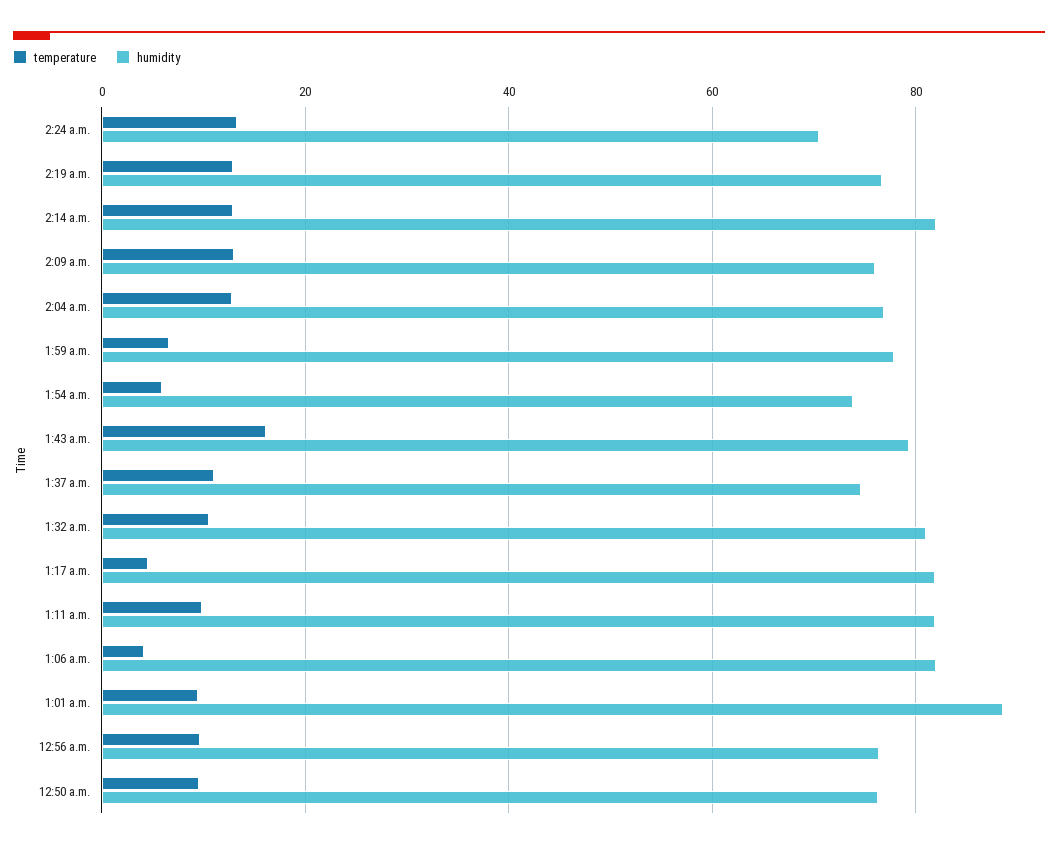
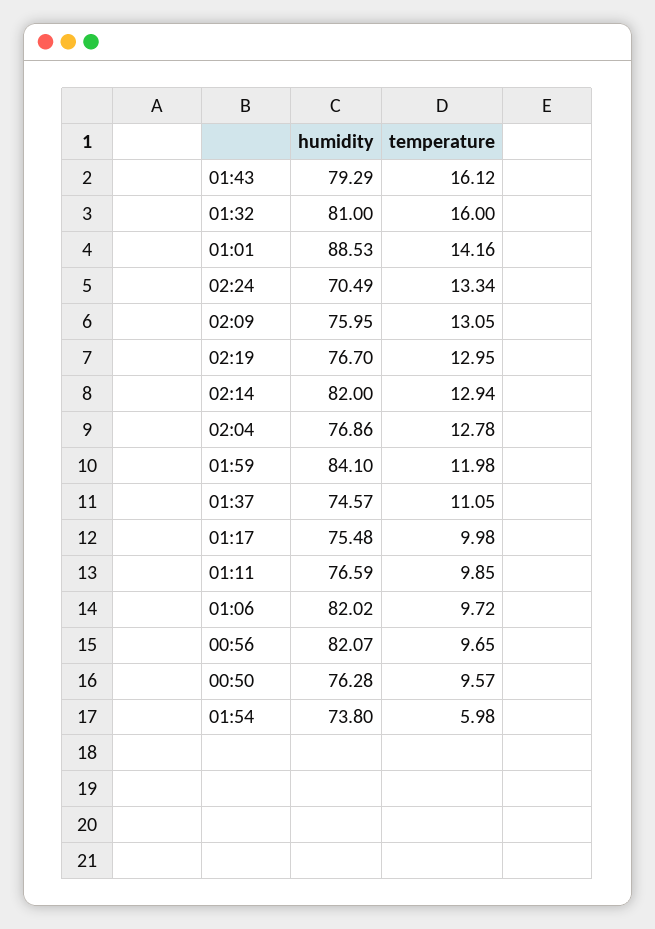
  {
    "temperature": {
      "2:24 a.m.": 13.34,
      "2:19 a.m.": 12.95,
      "2:14 a.m.": 12.94,
      "2:09 a.m.": 13.05,
      "2:04 a.m.": 12.78,
-     "1:59 a.m.": 6,
+     "1:59 a.m.": 11.98,
      "1:54 a.m.": 5.98,
      "1:43 a.m.": 16.12,
      "1:37 a.m.": 11.05,
-     "1:32 a.m.": 10,
+     "1:32 a.m.": 16,
-     "1:17 a.m.": 4,
+     "1:17 a.m.": 9.98,
      "1:11 a.m.": 9.85,
-     "1:06 a.m.": 4,
+     "1:06 a.m.": 9.72,
-     "1:01 a.m.": 10,
+     "1:01 a.m.": 14.16,
      "12:56 a.m.": 9.65,
      "12:50 a.m.": 9.57
    },
    "humidity": {
      "2:24 a.m.": 70.49,
      "2:19 a.m.": 76.7,
      "2:14 a.m.": 82,
      "2:09 a.m.": 75.95,
      "2:04 a.m.": 76.86,
-     "1:59 a.m.": 78,
+     "1:59 a.m.": 84.1,
      "1:54 a.m.": 73.8,
      "1:43 a.m.": 79.29,
      "1:37 a.m.": 74.57,
      "1:32 a.m.": 81,
-     "1:17 a.m.": 82,
+     "1:17 a.m.": 75.48,
-     "1:11 a.m.": 82,
+     "1:11 a.m.": 76.59,
      "1:06 a.m.": 82.02,
      "1:01 a.m.": 88.53,
-     "12:56 a.m.": 76,
+     "12:56 a.m.": 82.07,
      "12:50 a.m.": 76.28
    }
  }

